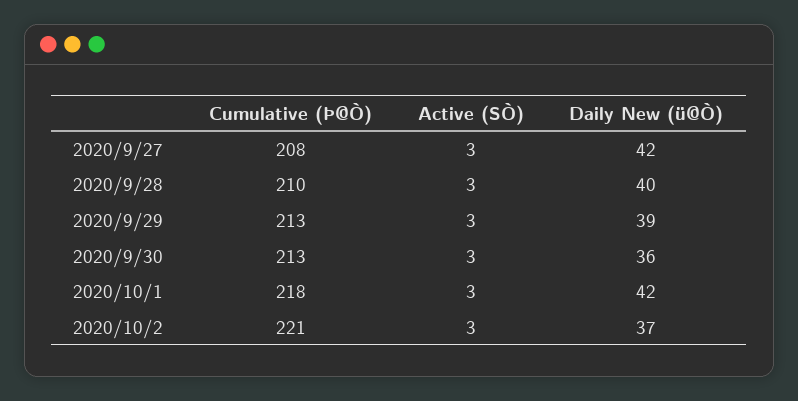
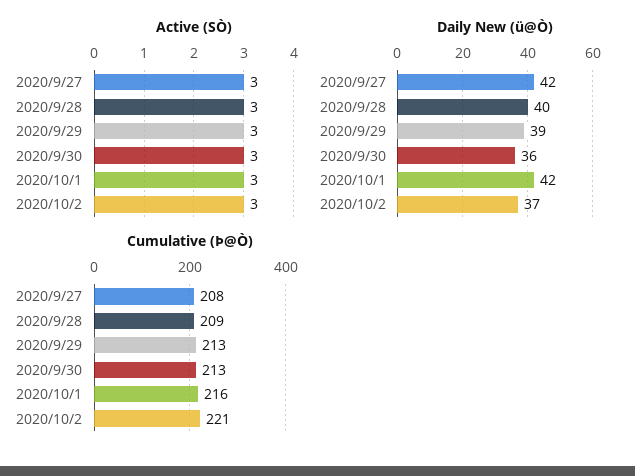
  {
    "Cumulative (Þ@Ò)": {
      "2020/9/27": 208,
-     "2020/9/28": 210,
+     "2020/9/28": 209,
      "2020/9/29": 213,
      "2020/9/30": 213,
-     "2020/10/1": 218,
+     "2020/10/1": 216,
      "2020/10/2": 221
    },
    "Active (SÒ)": {
      "2020/9/27": 3,
      "2020/9/28": 3,
      "2020/9/29": 3,
      "2020/9/30": 3,
      "2020/10/1": 3,
      "2020/10/2": 3
    },
    "Daily New (ü@Ò)": {
      "2020/9/27": 42,
      "2020/9/28": 40,
      "2020/9/29": 39,
      "2020/9/30": 36,
      "2020/10/1": 42,
      "2020/10/2": 37
    }
  }

